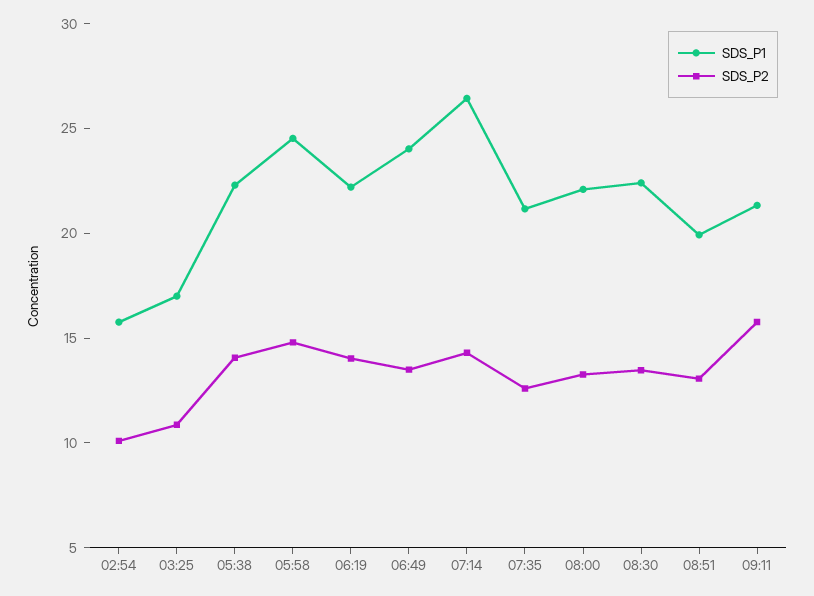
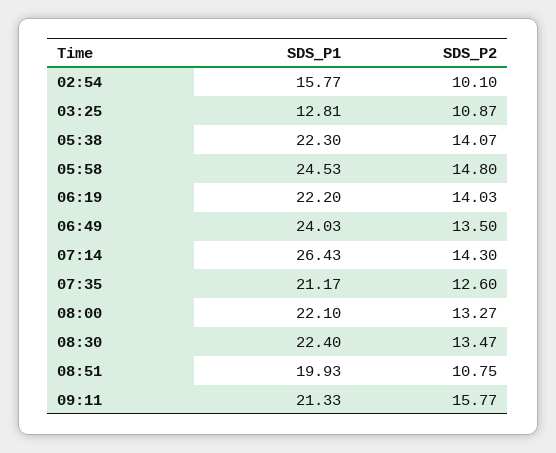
  {
    "SDS_P1": {
      "02:54": 15.77,
-     "03:25": 17,
+     "03:25": 12.81,
      "05:38": 22.3,
      "05:58": 24.53,
      "06:19": 22.2,
      "06:49": 24.03,
      "07:14": 26.43,
      "07:35": 21.17,
      "08:00": 22.1,
      "08:30": 22.4,
      "08:51": 19.93,
      "09:11": 21.33
    },
    "SDS_P2": {
      "02:54": 10.1,
      "03:25": 10.87,
      "05:38": 14.07,
      "05:58": 14.8,
      "06:19": 14.03,
      "06:49": 13.5,
      "07:14": 14.3,
      "07:35": 12.6,
      "08:00": 13.27,
      "08:30": 13.47,
-     "08:51": 13,
+     "08:51": 10.75,
      "09:11": 15.77
    }
  }

